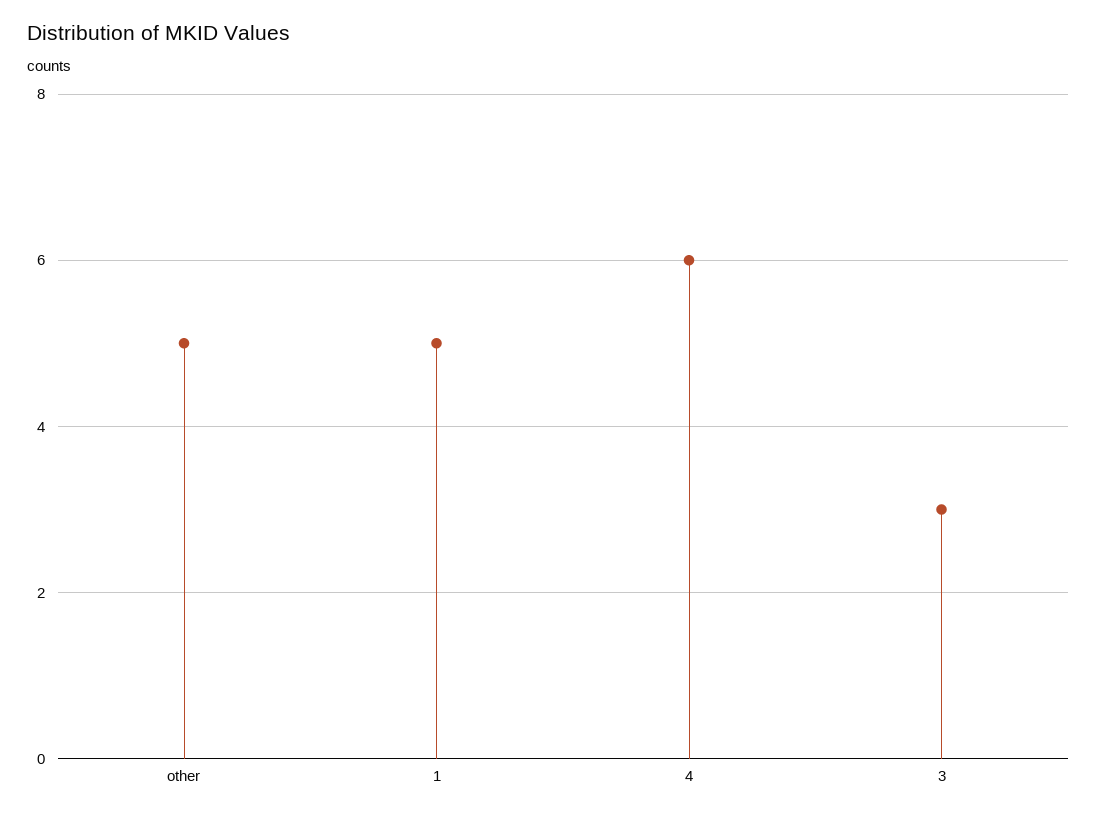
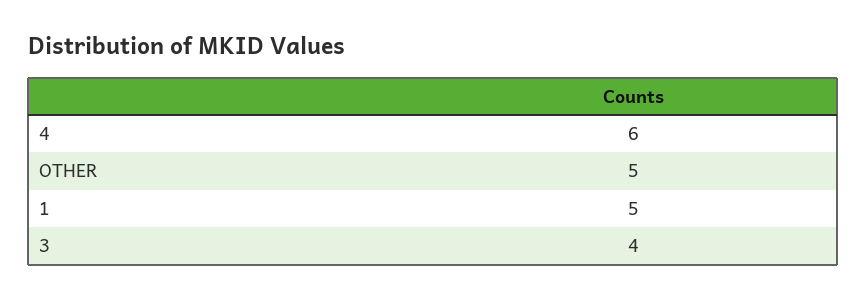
  {
    "other": 5,
    "1": 5,
    "4": 6,
-   "3": 3
+   "3": 4
  }

